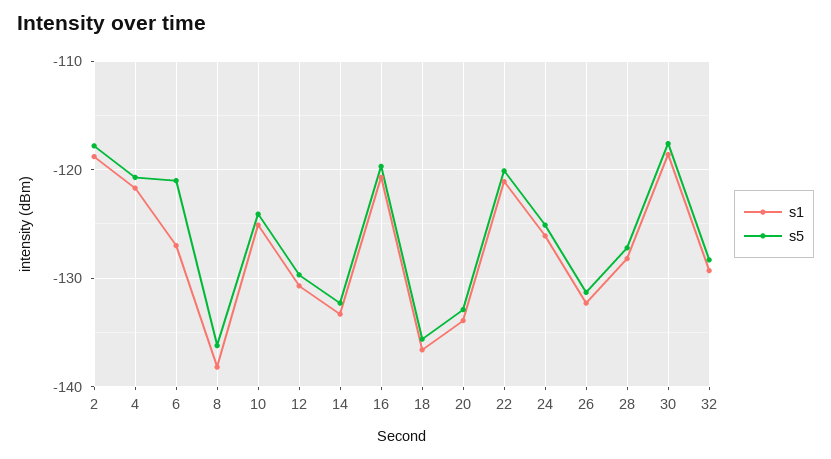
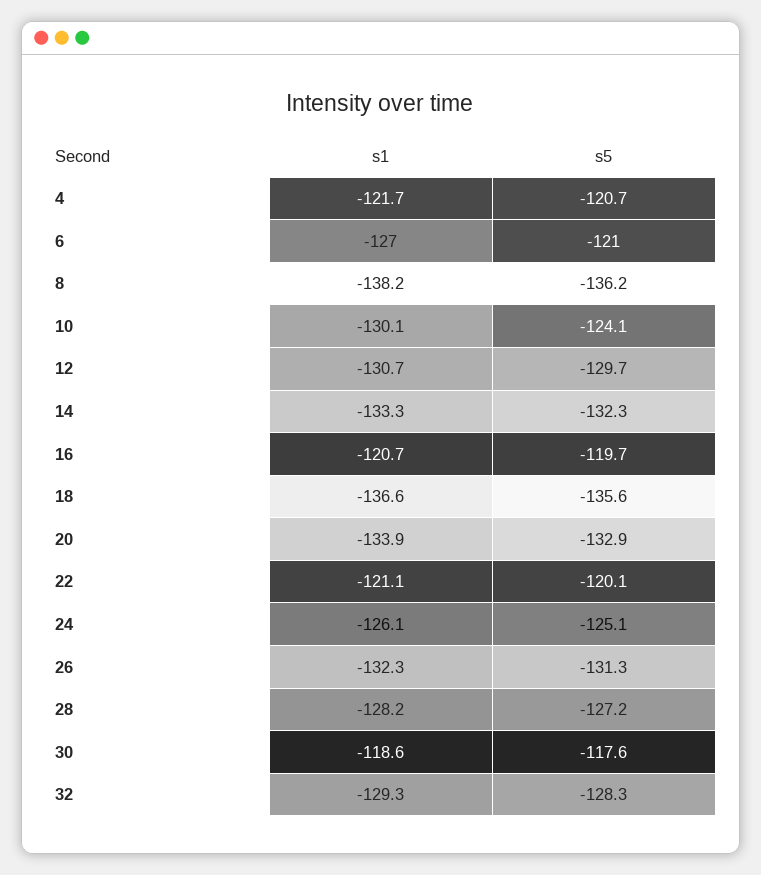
  {
    "s1": {
-     "2": -119,
      "4": -121.7,
      "6": -127,
      "8": -138.2,
-     "10": -125,
+     "10": -130.1,
      "12": -130.7,
      "14": -133.3,
      "16": -120.7,
      "18": -136.6,
      "20": -133.9,
      "22": -121.1,
      "24": -126.1,
      "26": -132.3,
      "28": -128.2,
      "30": -118.6,
      "32": -129.3
    },
    "s5": {
-     "2": -118,
      "4": -120.7,
      "6": -121,
      "8": -136.2,
      "10": -124.1,
      "12": -129.7,
      "14": -132.3,
      "16": -119.7,
      "18": -135.6,
      "20": -132.9,
      "22": -120.1,
      "24": -125.1,
      "26": -131.3,
      "28": -127.2,
      "30": -117.6,
      "32": -128.3
    }
  }

